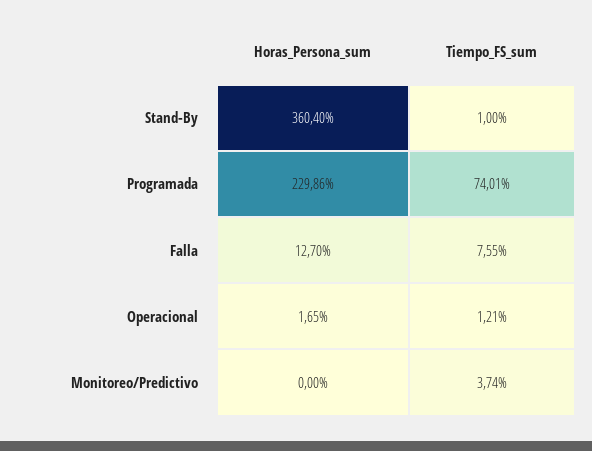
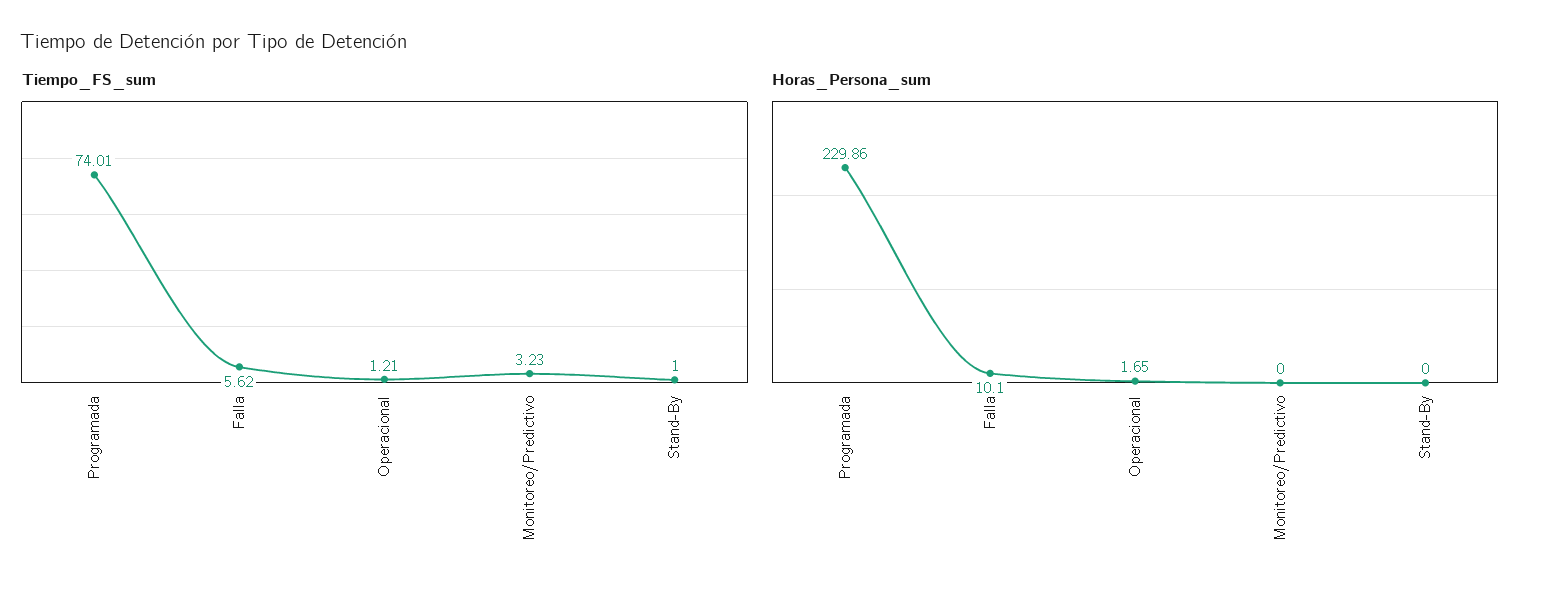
  {
    "Horas_Persona_sum": {
-     "Stand-By": 360.4,
+     "Stand-By": 0,
      "Programada": 229.86,
-     "Falla": 12.7,
+     "Falla": 10.1,
      "Operacional": 1.65,
      "Monitoreo/Predictivo": 0
    },
    "Tiempo_FS_sum": {
      "Stand-By": 1,
      "Programada": 74.01,
-     "Falla": 7.55,
+     "Falla": 5.62,
      "Operacional": 1.21,
-     "Monitoreo/Predictivo": 3.74
+     "Monitoreo/Predictivo": 3.23
    }
  }

